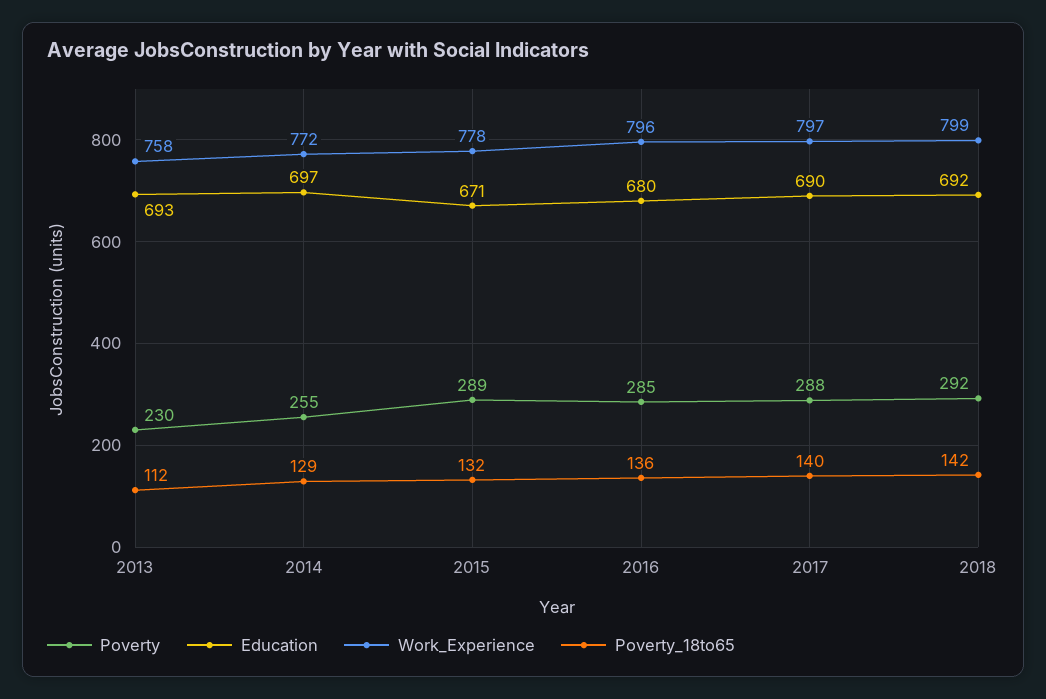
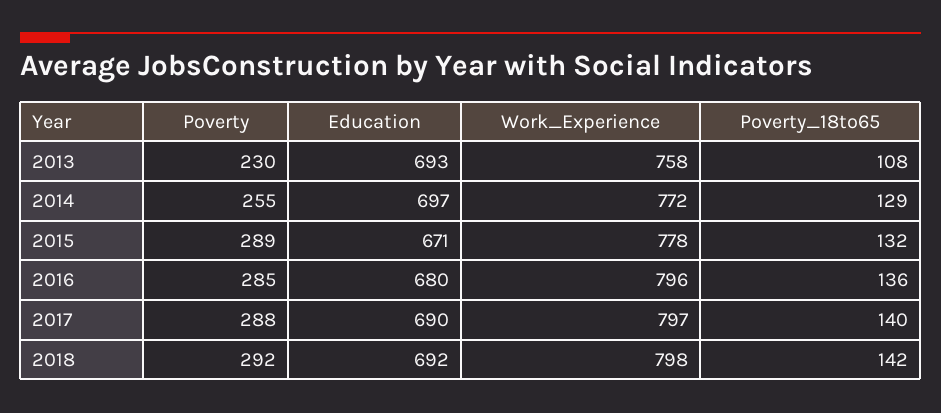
  {
    "Poverty": {
      "2013": 230,
      "2014": 255,
      "2015": 289,
      "2016": 285,
      "2017": 288,
      "2018": 292
    },
    "Education": {
      "2013": 693,
      "2014": 697,
      "2015": 671,
      "2016": 680,
      "2017": 690,
      "2018": 692
    },
    "Work_Experience": {
      "2013": 758,
      "2014": 772,
      "2015": 778,
      "2016": 796,
      "2017": 797,
-     "2018": 799
+     "2018": 798
    },
    "Poverty_18to65": {
-     "2013": 112,
+     "2013": 108,
      "2014": 129,
      "2015": 132,
      "2016": 136,
      "2017": 140,
      "2018": 142
    }
  }

